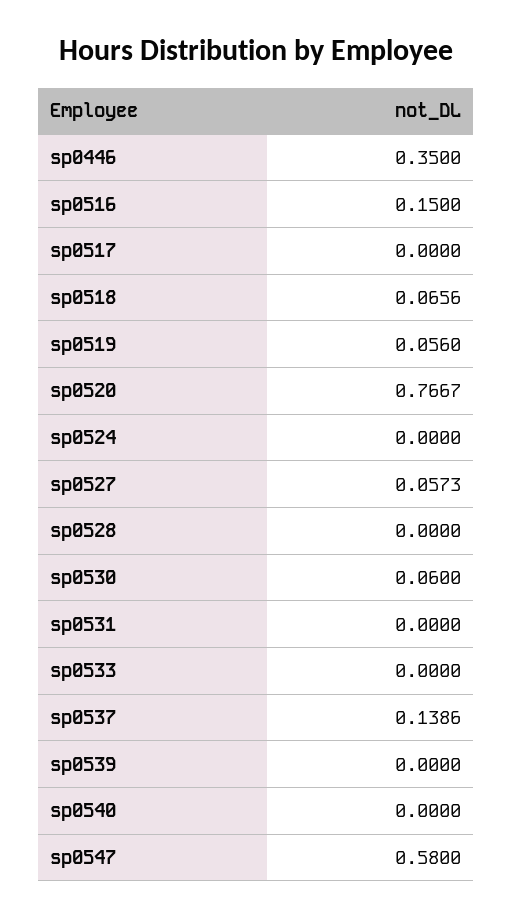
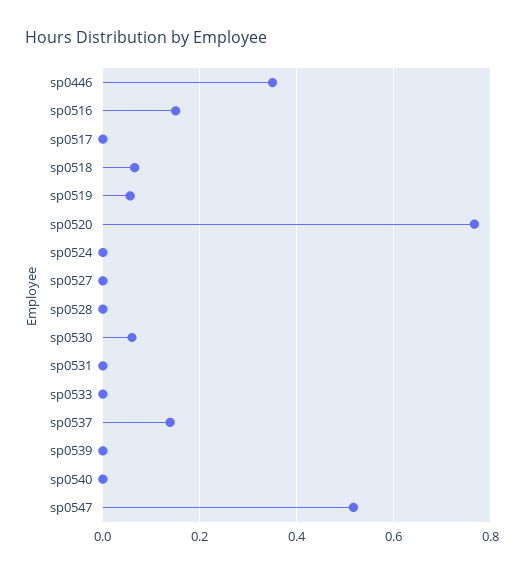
  {
    "sp0446": 0.35,
    "sp0516": 0.15,
    "sp0517": 0,
    "sp0518": 0.0656,
    "sp0519": 0.056,
    "sp0520": 0.7667,
    "sp0524": 0,
-   "sp0527": 0.0573,
+   "sp0527": 0,
    "sp0528": 0,
    "sp0530": 0.06,
    "sp0531": 0,
    "sp0533": 0,
    "sp0537": 0.1386,
    "sp0539": 0,
    "sp0540": 0,
-   "sp0547": 0.58
+   "sp0547": 0.52
  }

